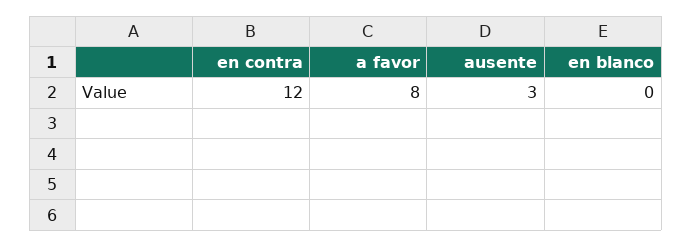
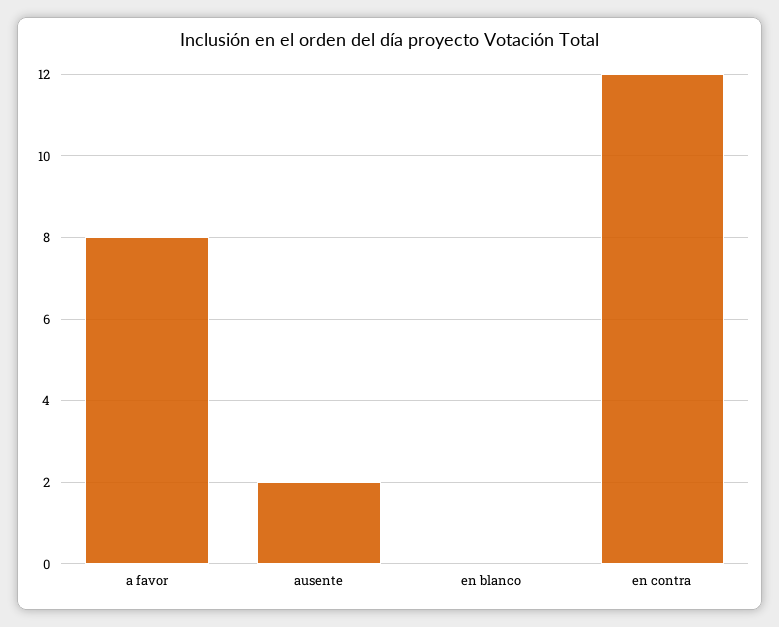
  {
    "en contra": 12,
    "a favor": 8,
-   "ausente": 3,
+   "ausente": 2,
    "en blanco": 0
  }

